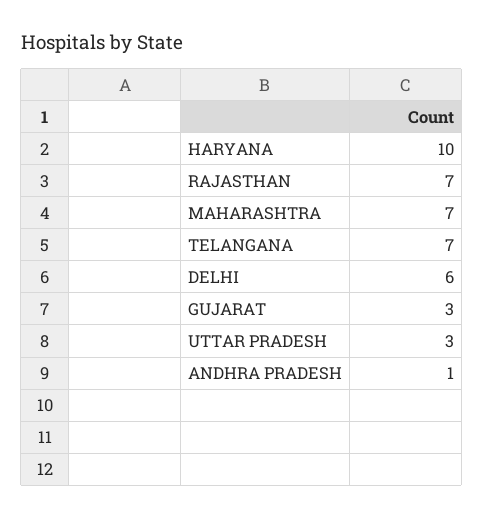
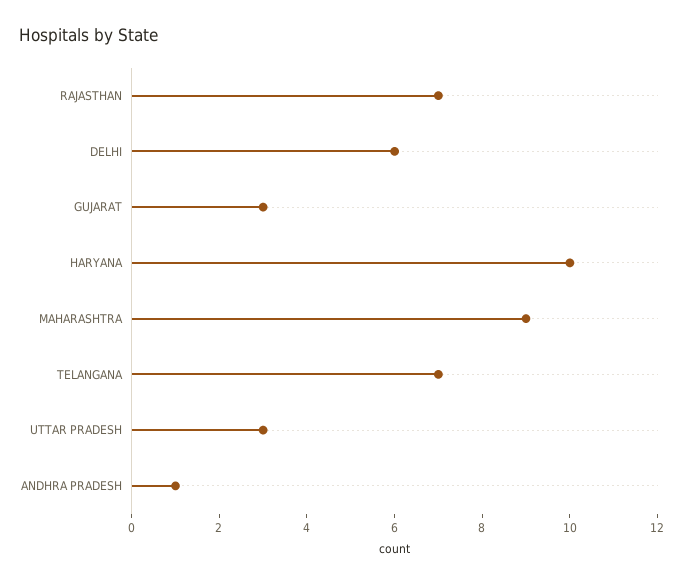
  {
    "HARYANA": 10,
    "RAJASTHAN": 7,
-   "MAHARASHTRA": 7,
+   "MAHARASHTRA": 9,
    "TELANGANA": 7,
    "DELHI": 6,
    "GUJARAT": 3,
    "UTTAR PRADESH": 3,
    "ANDHRA PRADESH": 1
  }

